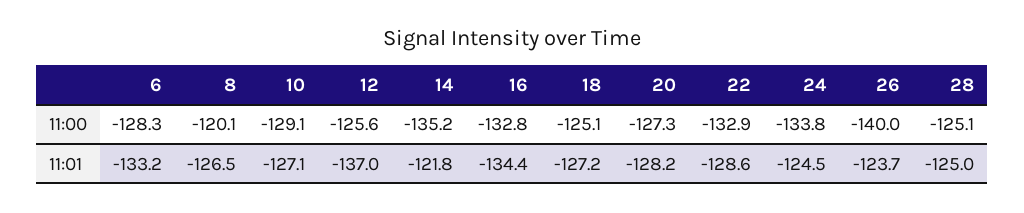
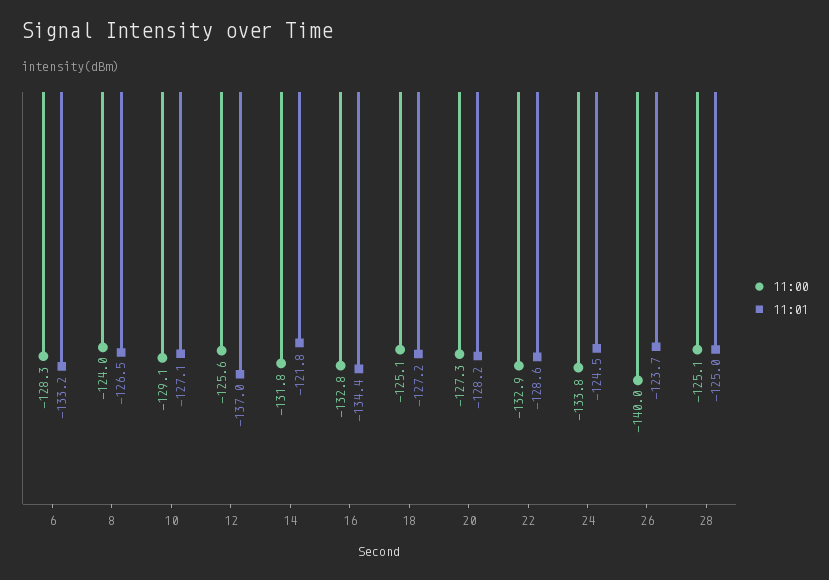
  {
    "11:00": {
      "6": -128.3,
-     "8": -120.1,
+     "8": -124,
      "10": -129.1,
      "12": -125.6,
-     "14": -135.2,
+     "14": -131.8,
      "16": -132.8,
      "18": -125.1,
      "20": -127.3,
      "22": -132.9,
      "24": -133.8,
      "26": -140,
      "28": -125.1
    },
    "11:01": {
      "6": -133.2,
      "8": -126.5,
      "10": -127.1,
      "12": -137,
      "14": -121.8,
      "16": -134.4,
      "18": -127.2,
      "20": -128.2,
      "22": -128.6,
      "24": -124.5,
      "26": -123.7,
      "28": -125
    }
  }

